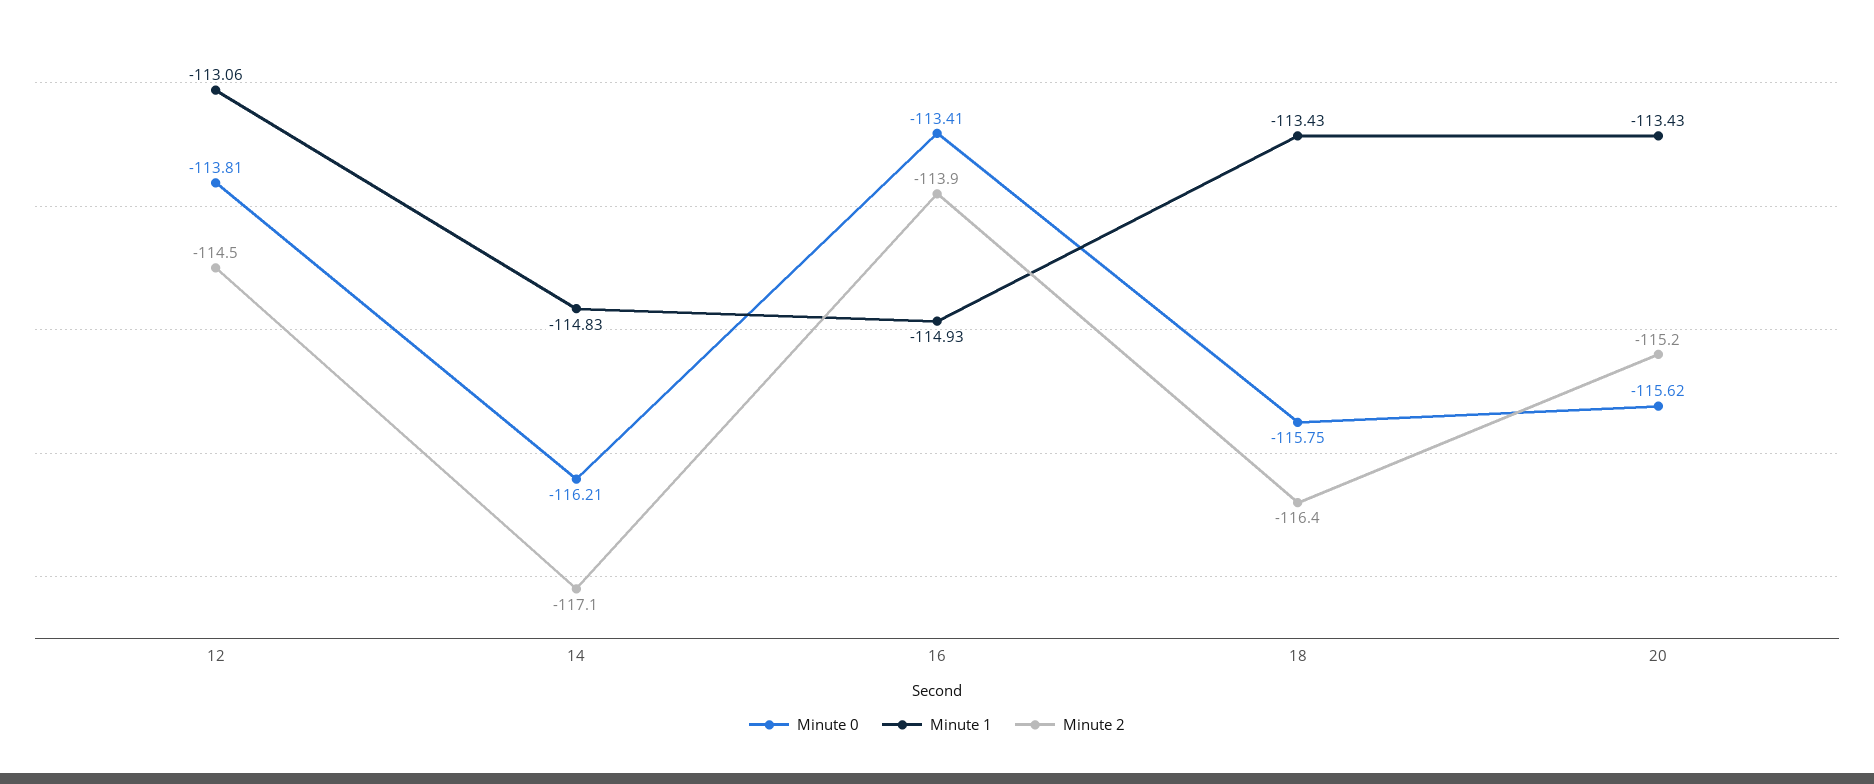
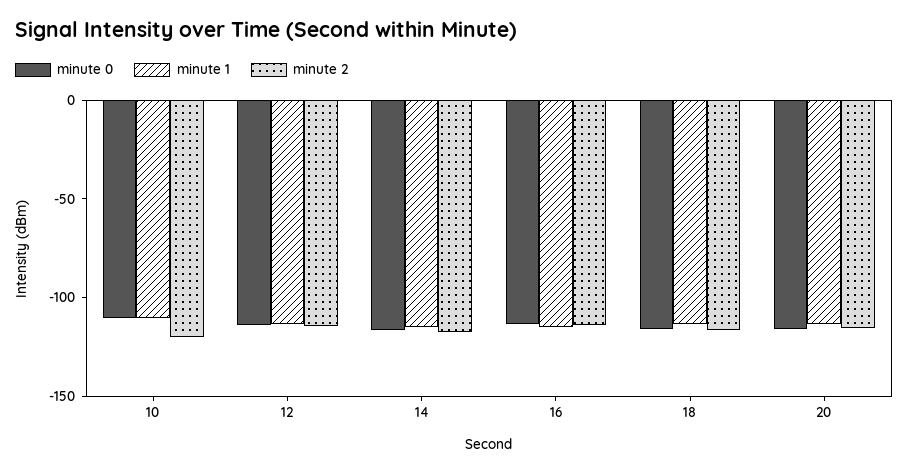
  {
    "Minute 0": {
      "12": -113.81,
      "14": -116.21,
      "16": -113.41,
      "18": -115.75,
-     "20": -115.62
+     "20": -115.62,
+     "10": -110
    },
    "Minute 1": {
      "12": -113.06,
      "14": -114.83,
      "16": -114.93,
      "18": -113.43,
-     "20": -113.43
+     "20": -113.43,
+     "10": -110
    },
    "Minute 2": {
      "12": -114.5,
      "14": -117.1,
      "16": -113.9,
      "18": -116.4,
-     "20": -115.2
+     "20": -115.2,
+     "10": -120
    }
  }

